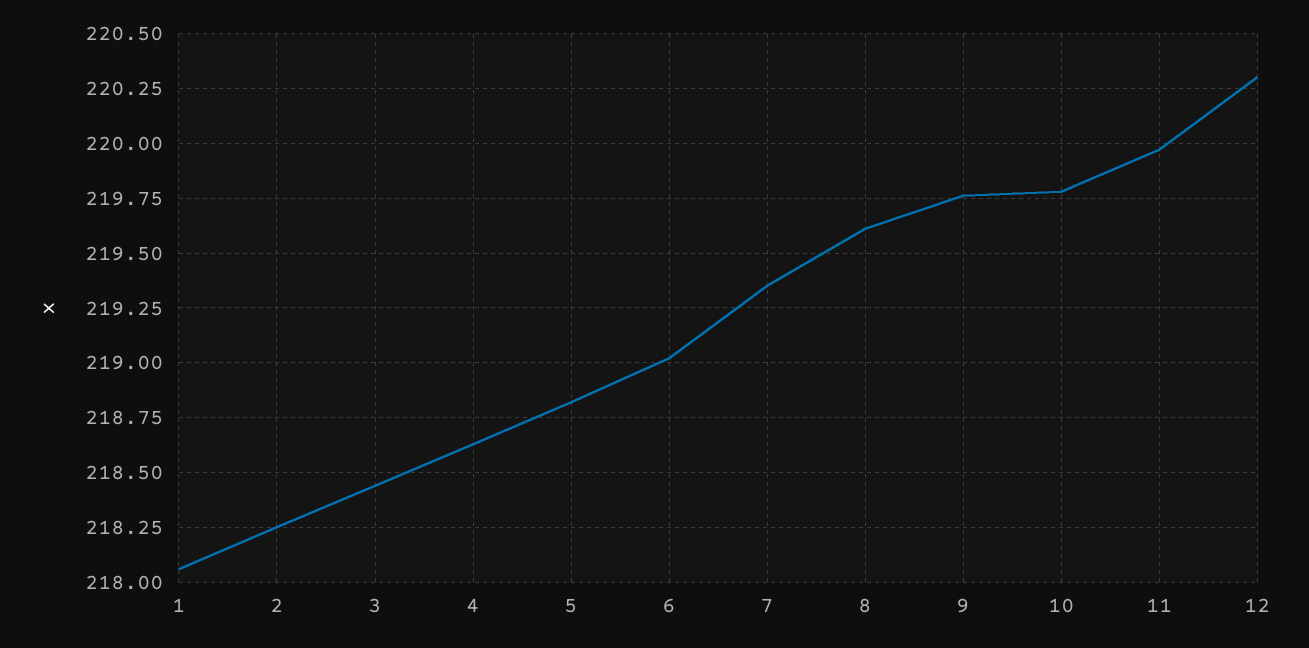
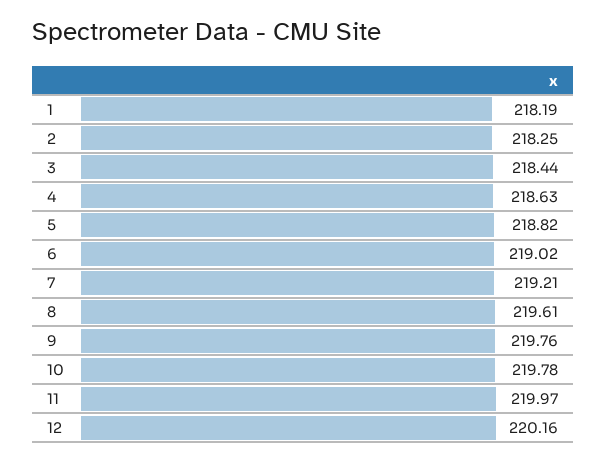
  {
-   "1": 218.05,
+   "1": 218.19,
    "2": 218.25,
    "3": 218.44,
    "4": 218.63,
    "5": 218.82,
    "6": 219.02,
-   "7": 219.35,
+   "7": 219.21,
    "8": 219.61,
    "9": 219.76,
    "10": 219.78,
    "11": 219.97,
-   "12": 220.3
+   "12": 220.16
  }

